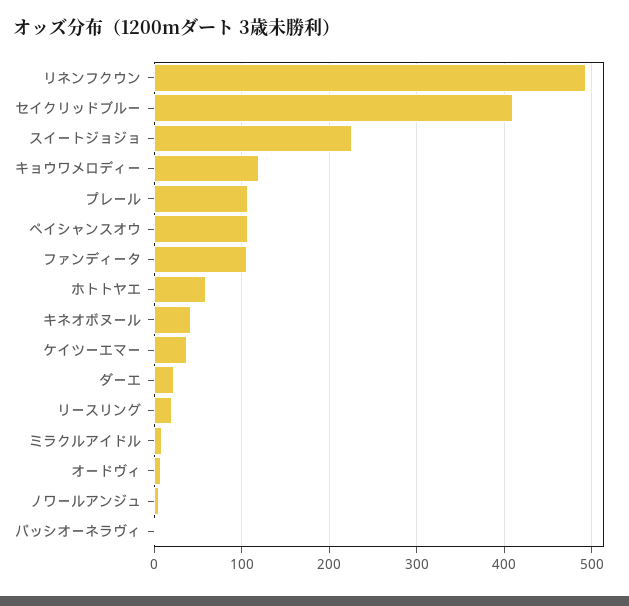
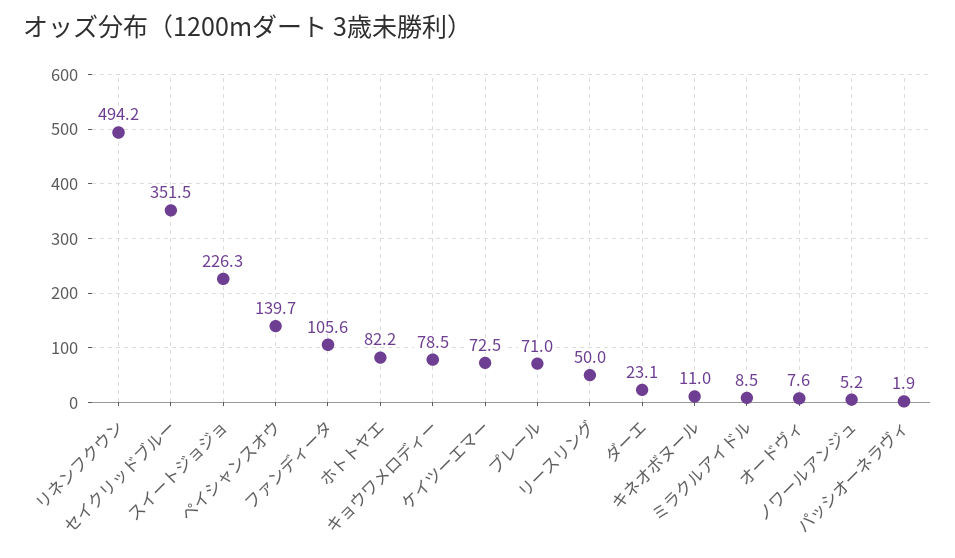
  {
    "リネンフクウン": 494.2,
-   "セイクリッドブルー": 410,
+   "セイクリッドブルー": 351.5,
    "スイートジョジョ": 226.3,
-   "キョウワメロディー": 120,
+   "キョウワメロディー": 78.5,
-   "プレール": 110,
+   "プレール": 71,
-   "ペイシャンスオウ": 110,
+   "ペイシャンスオウ": 139.7,
    "ファンディータ": 105.6,
-   "ホトトヤエ": 60,
+   "ホトトヤエ": 82.2,
-   "キネオボヌール": 40,
+   "キネオボヌール": 11,
-   "ケイツーエマー": 40,
+   "ケイツーエマー": 72.5,
    "ダーエ": 23.1,
-   "リースリング": 20,
+   "リースリング": 50,
    "ミラクルアイドル": 8.5,
    "オードヴィ": 7.6,
    "ノワールアンジュ": 5.2,
    "パッシオーネラヴィ": 1.9
  }

